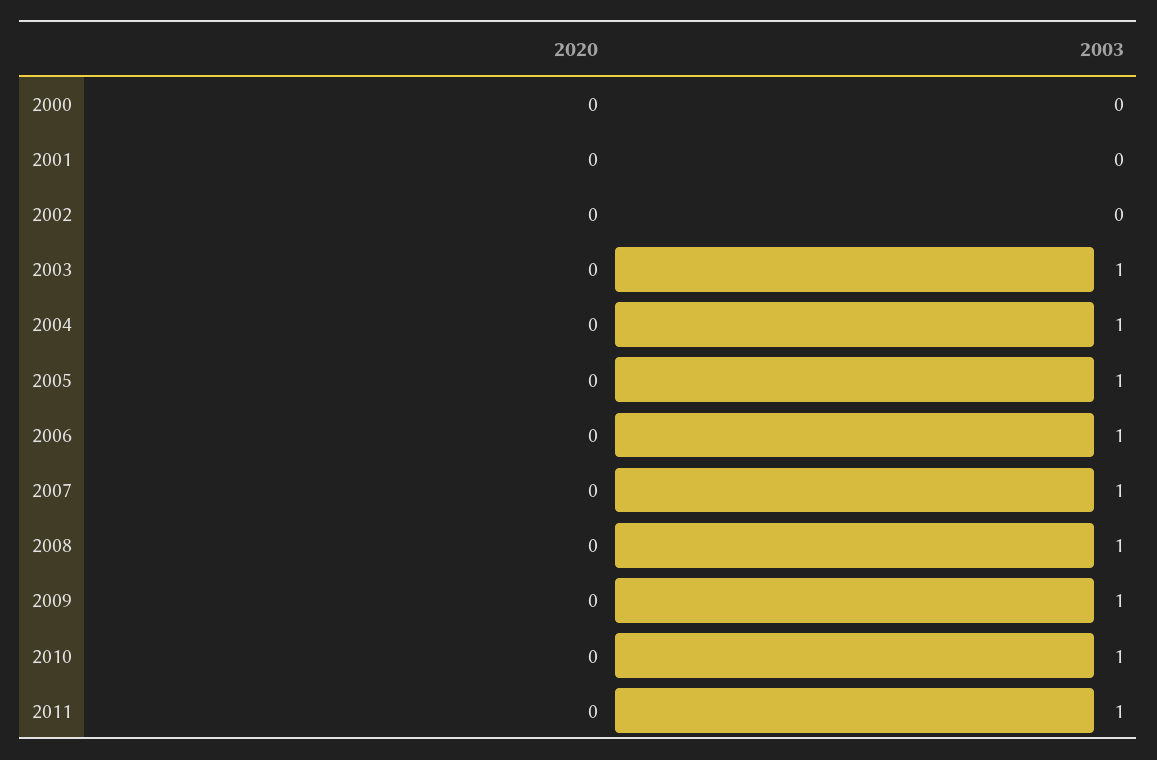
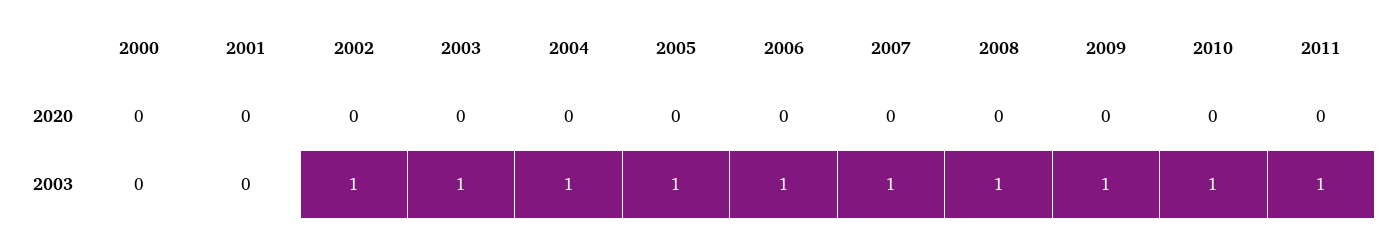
  {
    "2020": {
      "2000": 0,
      "2001": 0,
      "2002": 0,
      "2003": 0,
      "2004": 0,
      "2005": 0,
      "2006": 0,
      "2007": 0,
      "2008": 0,
      "2009": 0,
      "2010": 0,
      "2011": 0
    },
    "2003": {
      "2000": 0,
      "2001": 0,
-     "2002": 0,
+     "2002": 1,
      "2003": 1,
      "2004": 1,
      "2005": 1,
      "2006": 1,
      "2007": 1,
      "2008": 1,
      "2009": 1,
      "2010": 1,
      "2011": 1
    }
  }

